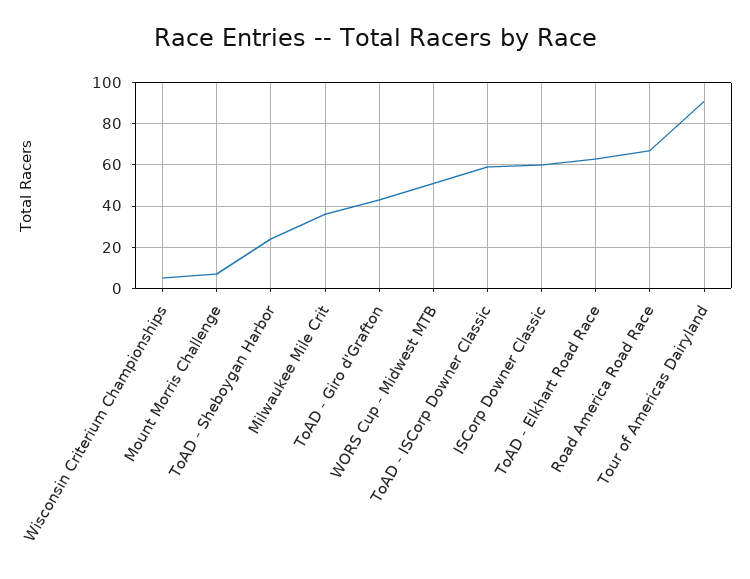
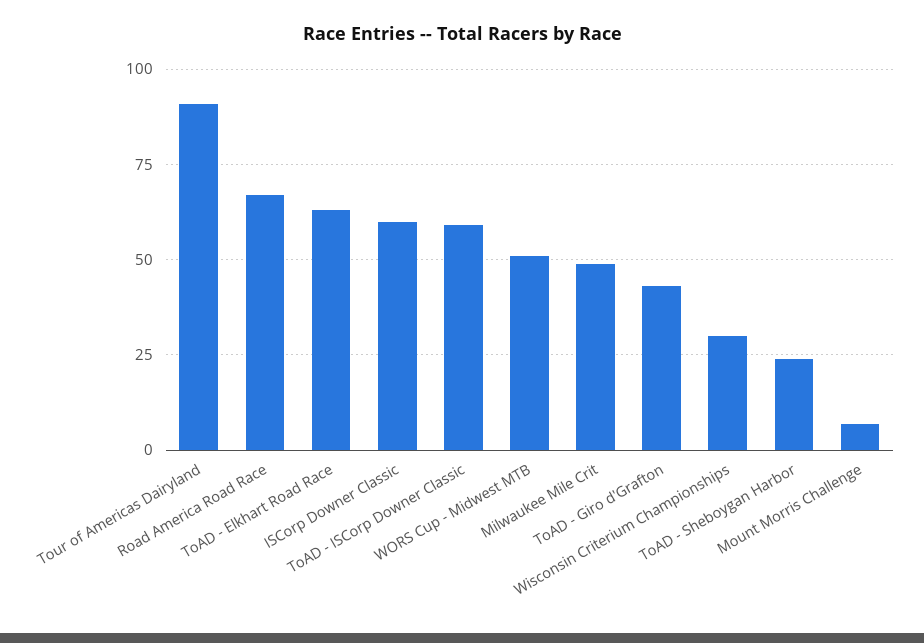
  {
-   "Wisconsin Criterium Championships": 5,
+   "Wisconsin Criterium Championships": 30,
    "Mount Morris Challenge": 5,
    "ToAD - Sheboygan Harbor": 25,
-   "Milwaukee Mile Crit": 35,
+   "Milwaukee Mile Crit": 50,
    "ToAD - Giro d'Grafton": 45,
    "WORS Cup - Midwest MTB": 50,
    "ToAD - ISCorp Downer Classic": 60,
    "ISCorp Downer Classic": 60,
    "ToAD - Elkhart Road Race": 65,
    "Road America Road Race": 65,
    "Tour of Americas Dairyland": 90
  }

